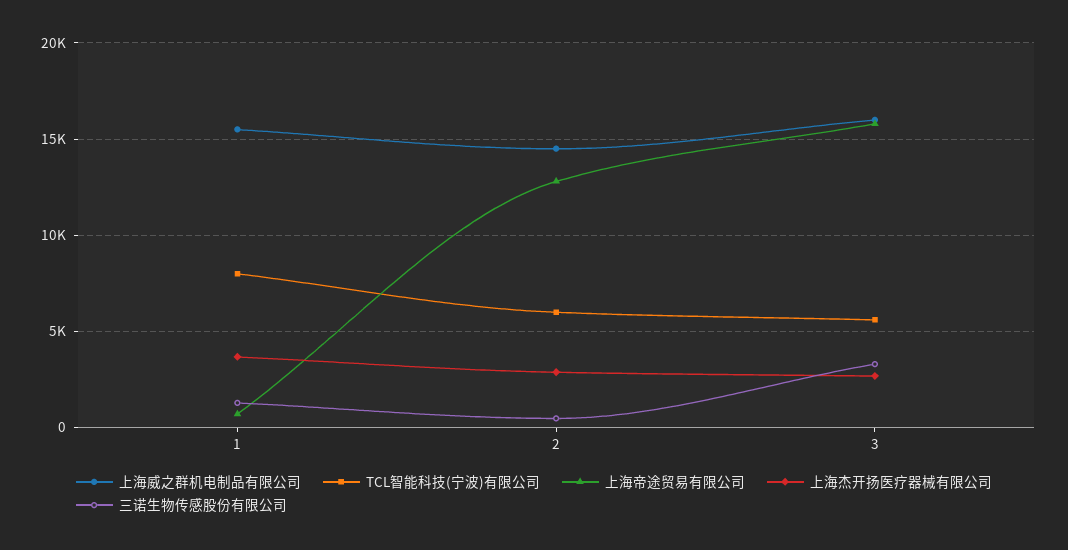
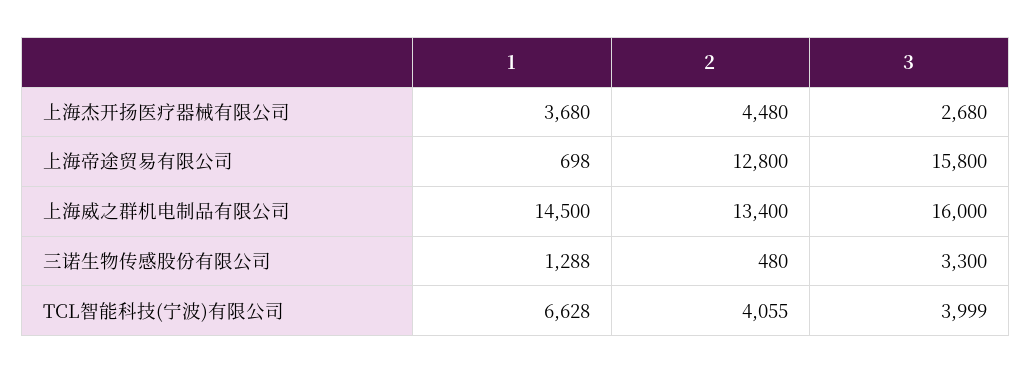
  {
    "上海威之群机电制品有限公司": {
-     "1": 15500,
+     "1": 14500,
-     "2": 14500,
+     "2": 13400,
      "3": 16000
    },
    "TCL智能科技(宁波)有限公司": {
-     "1": 8000,
+     "1": 6628,
-     "2": 6000,
+     "2": 4055,
-     "3": 5500
+     "3": 3999
    },
    "上海帝途贸易有限公司": {
      "1": 698,
      "2": 12800,
      "3": 15800
    },
    "上海杰开扬医疗器械有限公司": {
      "1": 3680,
-     "2": 3000,
+     "2": 4480,
      "3": 2680
    },
    "三诺生物传感股份有限公司": {
      "1": 1288,
      "2": 480,
      "3": 3300
    }
  }

